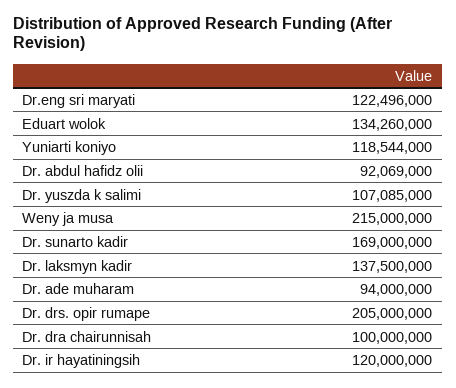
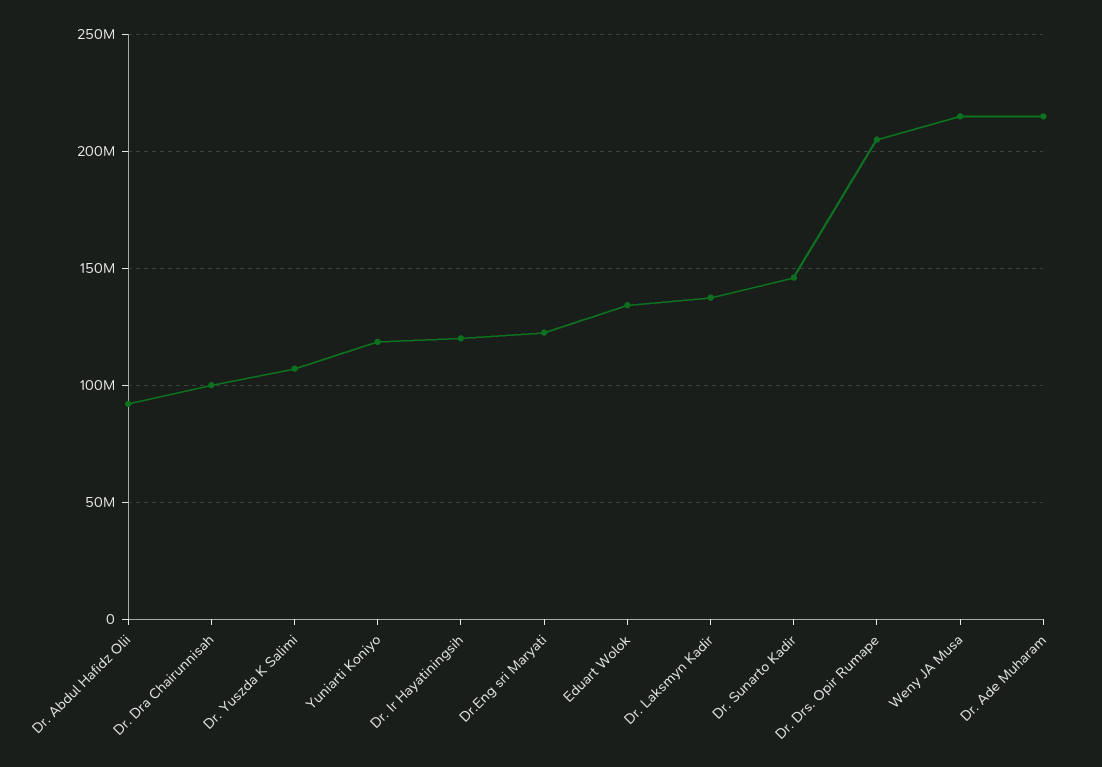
  {
    "Dr.eng sri maryati": 122496000,
    "Eduart wolok": 134260000,
    "Yuniarti koniyo": 118544000,
    "Dr. abdul hafidz olii": 92069000,
    "Dr. yuszda k salimi": 107085000,
    "Weny ja musa": 215000000,
-   "Dr. sunarto kadir": 169000000,
+   "Dr. sunarto kadir": 145000000,
    "Dr. laksmyn kadir": 137500000,
-   "Dr. ade muharam": 94000000,
+   "Dr. ade muharam": 215000000,
    "Dr. drs. opir rumape": 205000000,
    "Dr. dra chairunnisah": 100000000,
    "Dr. ir hayatiningsih": 120000000
  }

